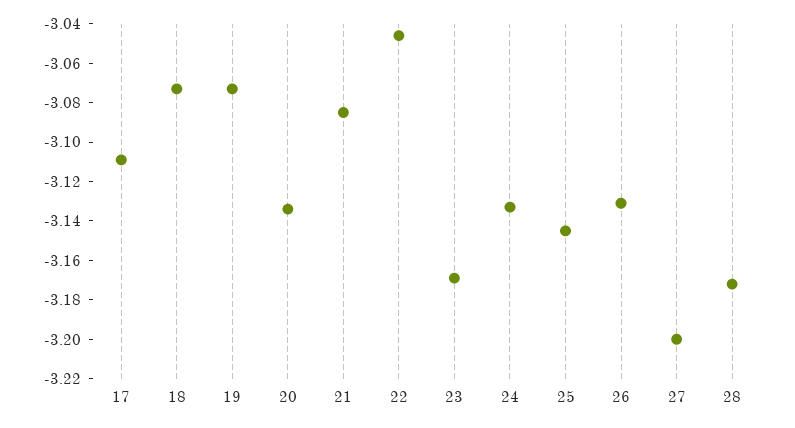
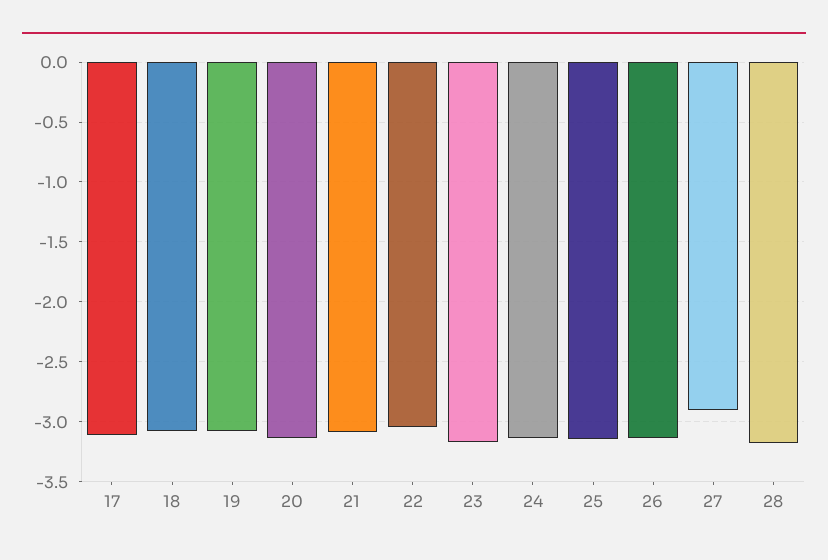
  {
    "17": -3.11,
    "18": -3.075,
    "19": -3.075,
    "20": -3.135,
    "21": -3.085,
    "22": -3.045,
    "23": -3.17,
    "24": -3.135,
    "25": -3.145,
    "26": -3.13,
-   "27": -3.2,
+   "27": -2.9,
    "28": -3.17
  }

